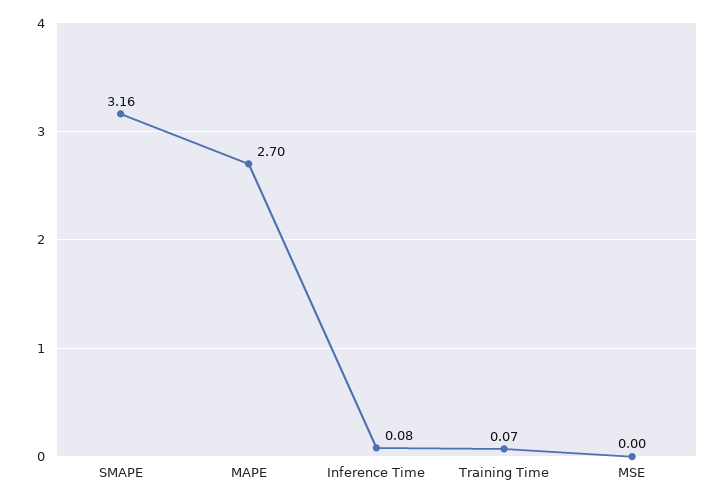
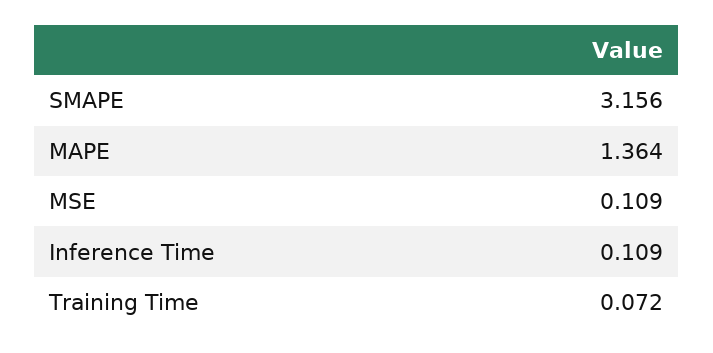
  {
    "SMAPE": 3.156,
-   "MAPE": 2.7,
+   "MAPE": 1.364,
-   "Inference Time": 0.08,
+   "Inference Time": 0.109,
    "Training Time": 0.072,
-   "MSE": 0
+   "MSE": 0.109
  }

